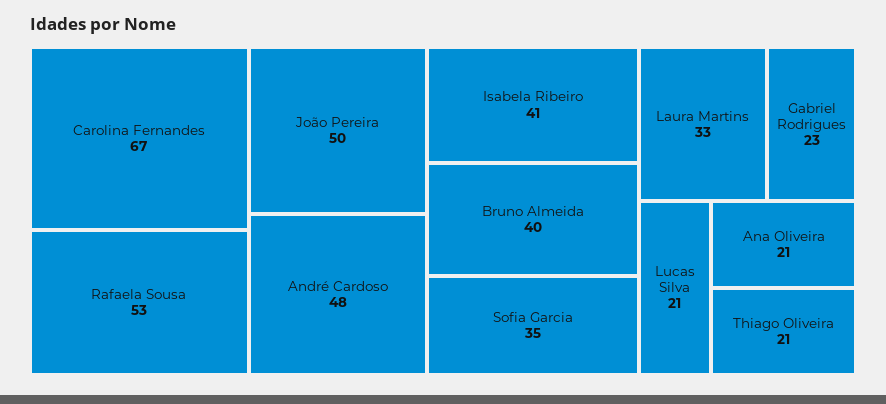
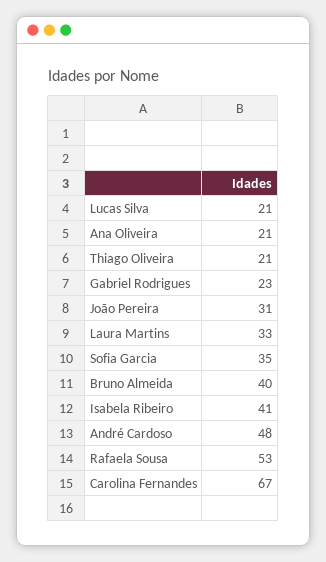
  {
    "Carolina Fernandes": 67,
    "Rafaela Sousa": 53,
-   "João Pereira": 50,
+   "João Pereira": 31,
    "André Cardoso": 48,
    "Isabela Ribeiro": 41,
    "Bruno Almeida": 40,
    "Sofia Garcia": 35,
    "Laura Martins": 33,
    "Gabriel Rodrigues": 23,
    "Lucas Silva": 21,
    "Ana Oliveira": 21,
    "Thiago Oliveira": 21
  }

